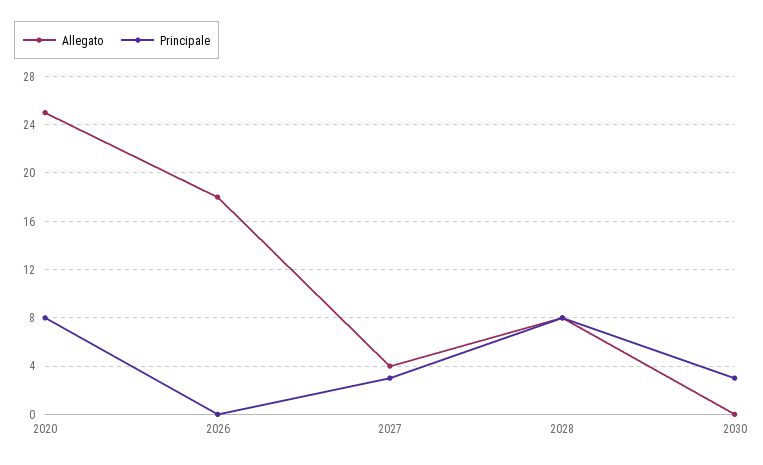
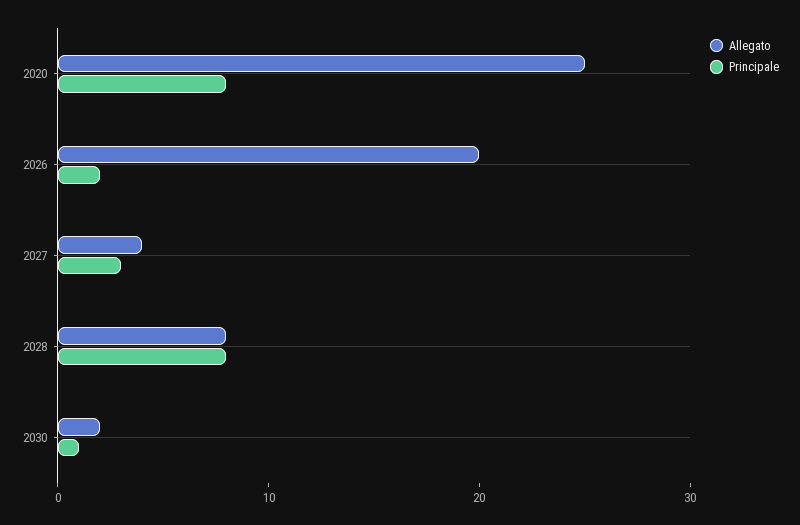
  {
    "Allegato": {
      "2020": 25,
-     "2026": 18,
+     "2026": 20,
      "2027": 4,
      "2028": 8,
-     "2030": 0
+     "2030": 2
    },
    "Principale": {
      "2020": 8,
-     "2026": 0,
+     "2026": 2,
      "2027": 3,
      "2028": 8,
-     "2030": 3
+     "2030": 1
    }
  }

